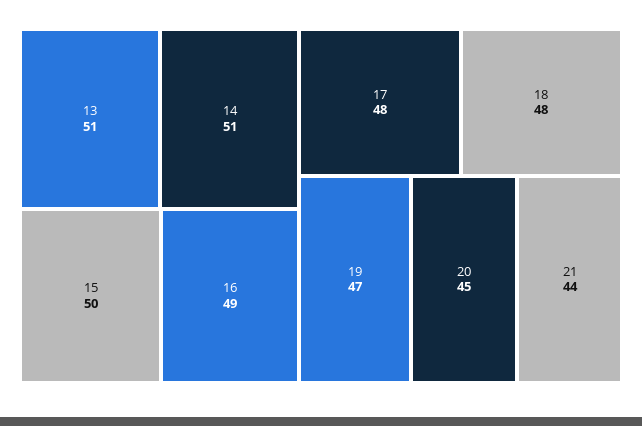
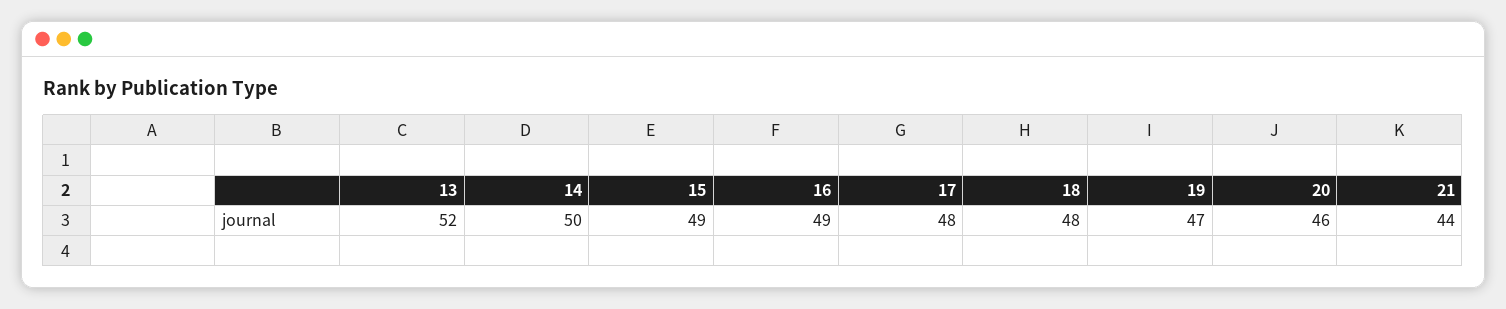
  {
-   "13": 51,
+   "13": 52,
-   "14": 51,
+   "14": 50,
-   "15": 50,
+   "15": 49,
    "16": 49,
    "17": 48,
    "18": 48,
    "19": 47,
-   "20": 45,
+   "20": 46,
    "21": 44
  }

